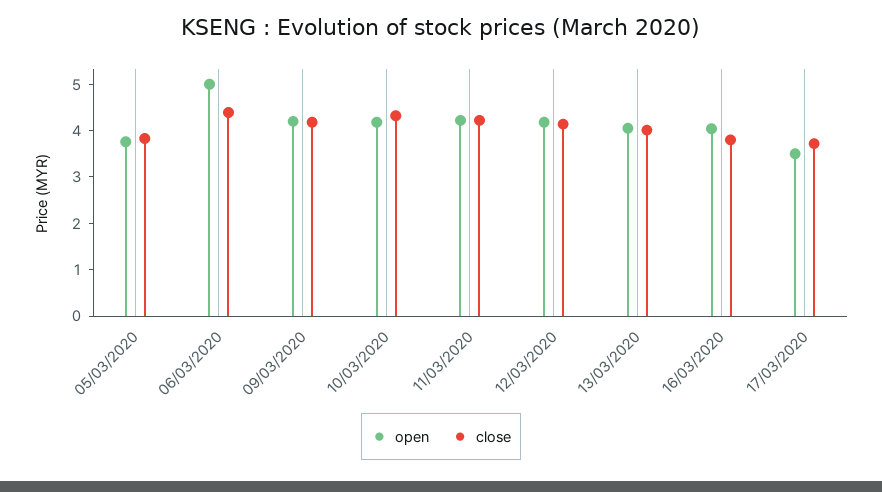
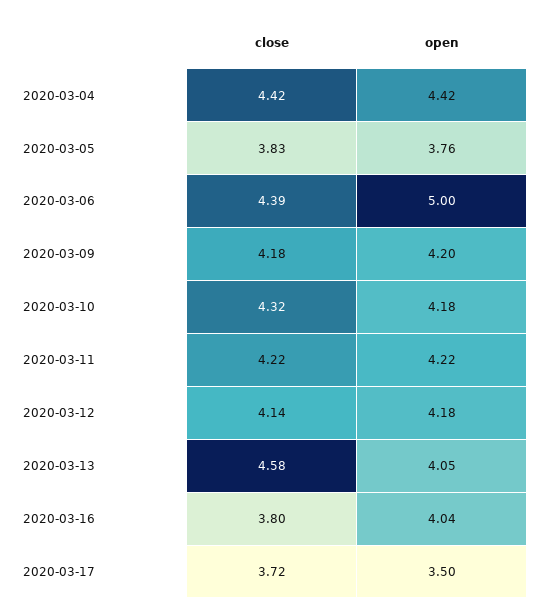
  {
    "open": {
      "05/03/2020": 3.76,
      "06/03/2020": 5,
      "09/03/2020": 4.2,
      "10/03/2020": 4.18,
      "11/03/2020": 4.22,
      "12/03/2020": 4.18,
      "13/03/2020": 4.05,
      "16/03/2020": 4.04,
-     "17/03/2020": 3.5
+     "17/03/2020": 3.5,
+     "2020-03-04": 4.42
    },
    "close": {
      "05/03/2020": 3.83,
      "06/03/2020": 4.39,
      "09/03/2020": 4.18,
      "10/03/2020": 4.32,
      "11/03/2020": 4.22,
      "12/03/2020": 4.14,
-     "13/03/2020": 4,
+     "13/03/2020": 4.58,
      "16/03/2020": 3.8,
-     "17/03/2020": 3.72
+     "17/03/2020": 3.72,
+     "2020-03-04": 4.42
    }
  }

